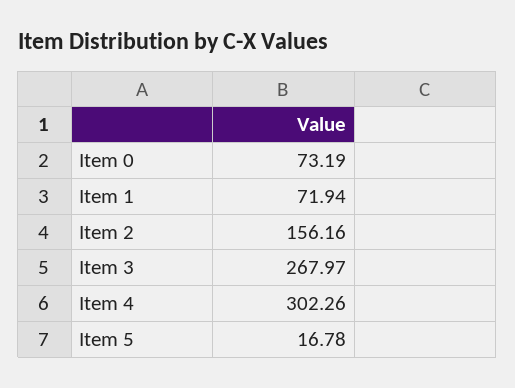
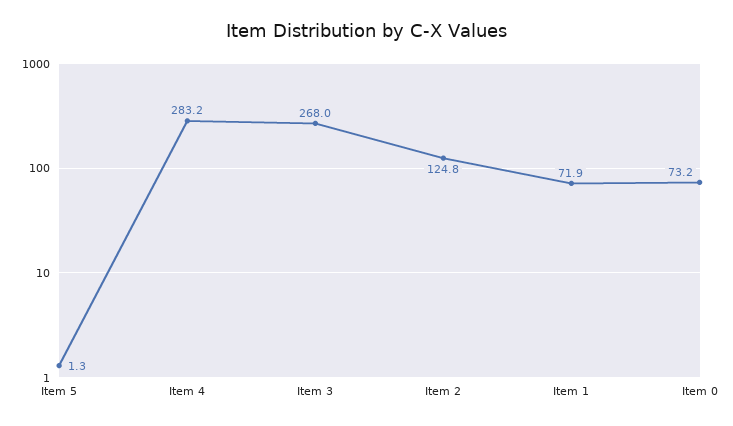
  {
    "Item 0": 73.19,
    "Item 1": 71.94,
-   "Item 2": 156.16,
+   "Item 2": 124.8,
    "Item 3": 267.97,
-   "Item 4": 302.26,
+   "Item 4": 283.2,
-   "Item 5": 16.78
+   "Item 5": 1.3
  }

